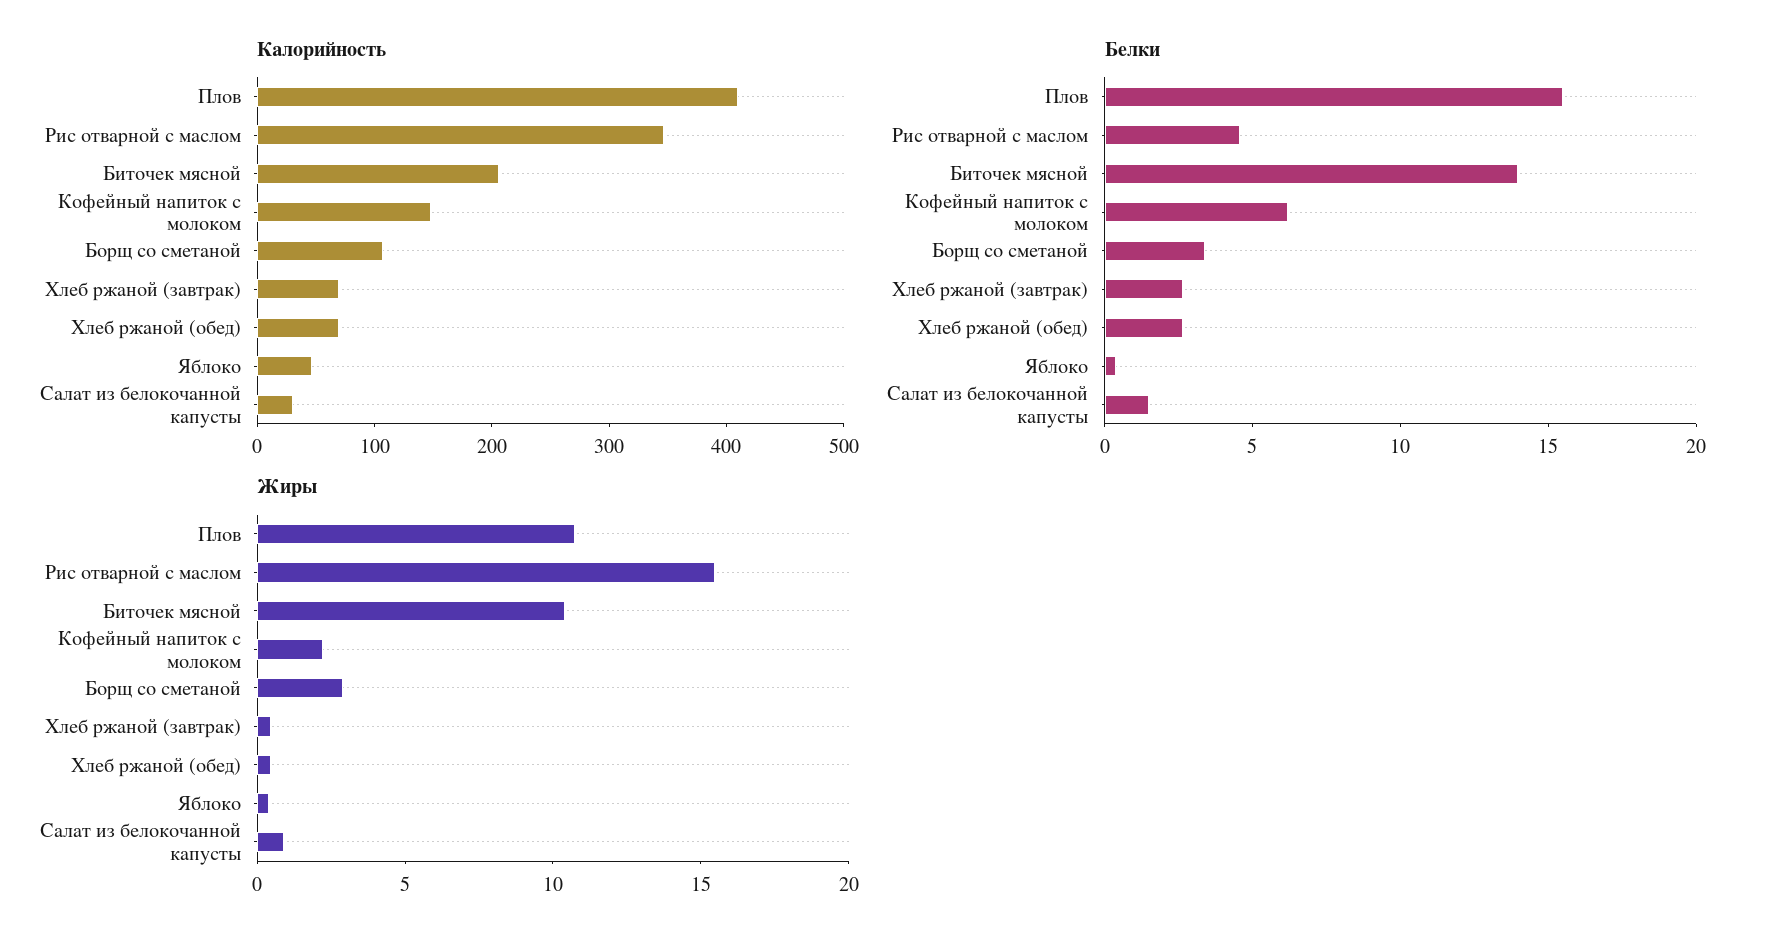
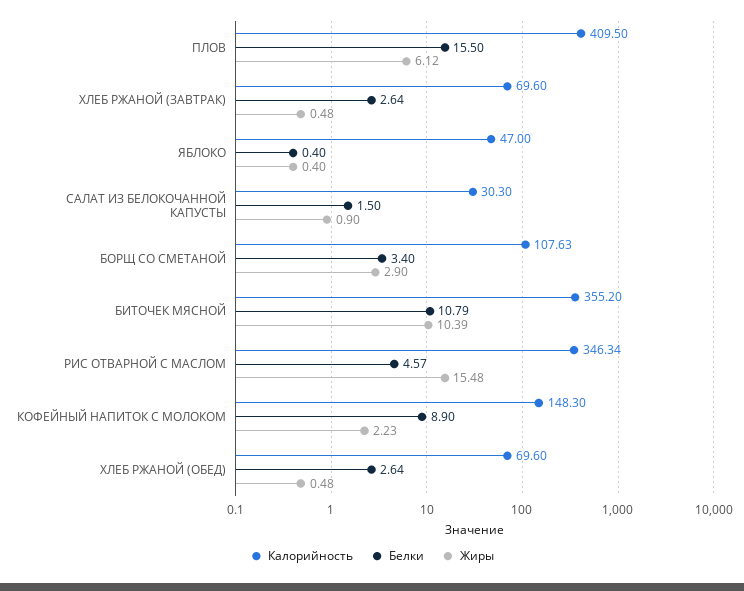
  {
    "Калорийность": {
      "Плов": 409.5,
      "Рис отварной с маслом": 346.34,
-     "Биточек мясной": 200,
+     "Биточек мясной": 355.2,
      "Кофейный напиток с молоком": 148.3,
      "Борщ со сметаной": 107.63,
      "Хлеб ржаной (завтрак)": 69.6,
      "Хлеб ржаной (обед)": 69.6,
      "Яблоко": 47,
      "Салат из белокочанной капусты": 30.3
    },
    "Белки": {
      "Плов": 15.5,
      "Рис отварной с маслом": 4.57,
-     "Биточек мясной": 14,
+     "Биточек мясной": 10.79,
-     "Кофейный напиток с молоком": 6,
+     "Кофейный напиток с молоком": 8.9,
      "Борщ со сметаной": 3.4,
      "Хлеб ржаной (завтрак)": 2.64,
      "Хлеб ржаной (обед)": 2.64,
      "Яблоко": 0.4,
      "Салат из белокочанной капусты": 1.5
    },
    "Жиры": {
-     "Плов": 11,
+     "Плов": 6.12,
      "Рис отварной с маслом": 15.48,
      "Биточек мясной": 10.39,
      "Кофейный напиток с молоком": 2.23,
      "Борщ со сметаной": 2.9,
      "Хлеб ржаной (завтрак)": 0.48,
      "Хлеб ржаной (обед)": 0.48,
      "Яблоко": 0.4,
      "Салат из белокочанной капусты": 0.9
    }
  }

